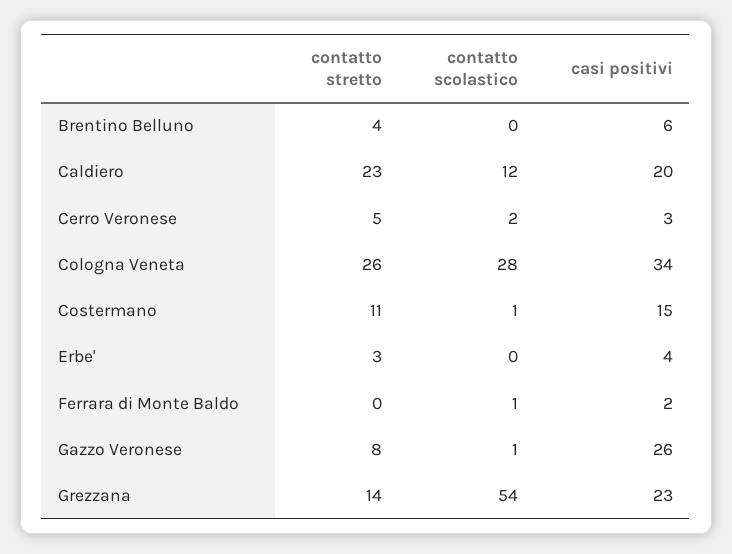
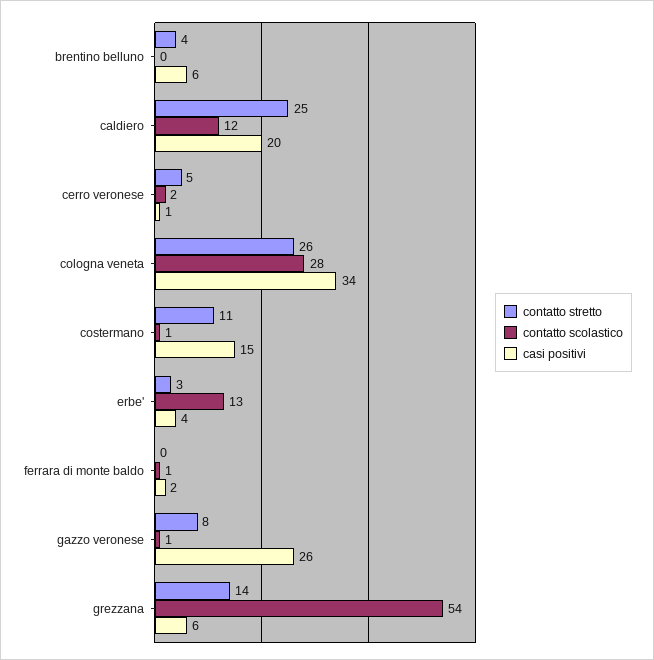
  {
    "contatto stretto": {
      "Brentino Belluno": 4,
-     "Caldiero": 23,
+     "Caldiero": 25,
      "Cerro Veronese": 5,
      "Cologna Veneta": 26,
      "Costermano": 11,
      "Erbe'": 3,
      "Ferrara di Monte Baldo": 0,
      "Gazzo Veronese": 8,
      "Grezzana": 14
    },
    "contatto scolastico": {
      "Brentino Belluno": 0,
      "Caldiero": 12,
      "Cerro Veronese": 2,
      "Cologna Veneta": 28,
      "Costermano": 1,
-     "Erbe'": 0,
+     "Erbe'": 13,
      "Ferrara di Monte Baldo": 1,
      "Gazzo Veronese": 1,
      "Grezzana": 54
    },
    "casi positivi": {
      "Brentino Belluno": 6,
      "Caldiero": 20,
-     "Cerro Veronese": 3,
+     "Cerro Veronese": 1,
      "Cologna Veneta": 34,
      "Costermano": 15,
      "Erbe'": 4,
      "Ferrara di Monte Baldo": 2,
      "Gazzo Veronese": 26,
-     "Grezzana": 23
+     "Grezzana": 6
    }
  }

